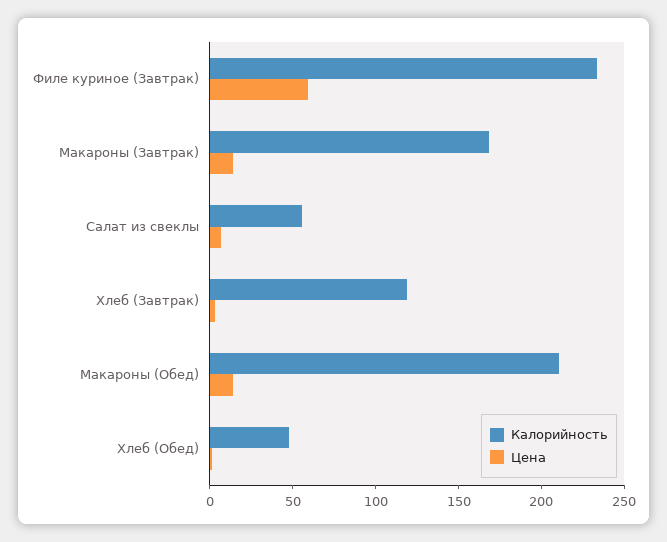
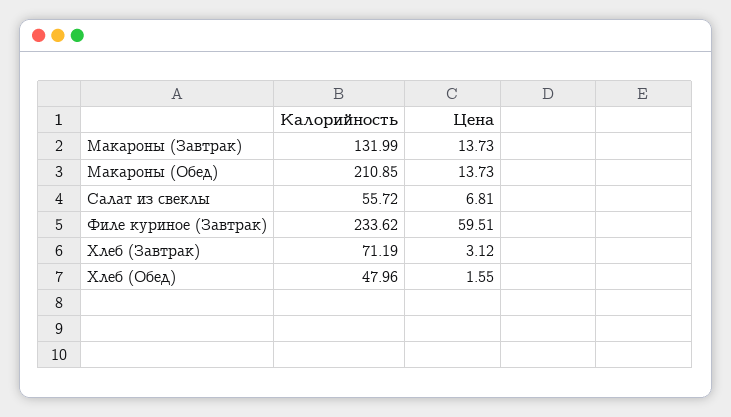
  {
    "Калорийность": {
      "Филе куриное (Завтрак)": 233.62,
-     "Макароны (Завтрак)": 170,
+     "Макароны (Завтрак)": 131.99,
      "Салат из свеклы": 55.72,
-     "Хлеб (Завтрак)": 120,
+     "Хлеб (Завтрак)": 71.19,
      "Макароны (Обед)": 210.85,
      "Хлеб (Обед)": 47.96
    },
    "Цена": {
      "Филе куриное (Завтрак)": 59.51,
      "Макароны (Завтрак)": 13.73,
      "Салат из свеклы": 6.81,
      "Хлеб (Завтрак)": 3.12,
      "Макароны (Обед)": 13.73,
      "Хлеб (Обед)": 1.55
    }
  }

